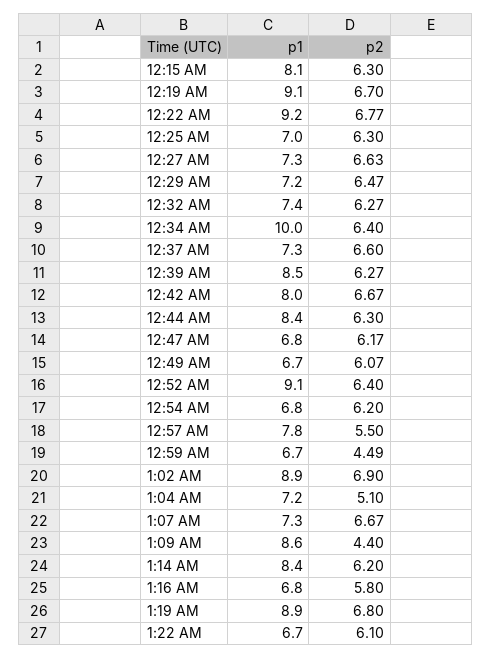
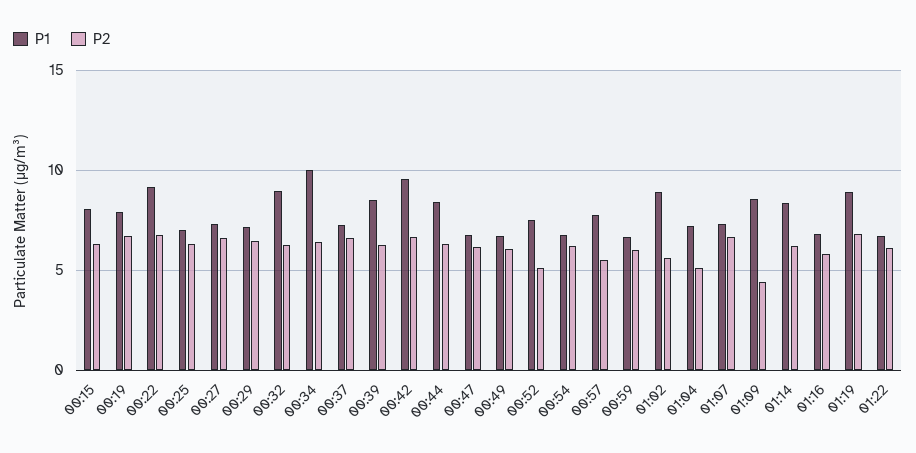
  {
    "p1": {
      "12:15 AM": 8.1,
-     "12:19 AM": 9.1,
+     "12:19 AM": 8,
      "12:22 AM": 9.2,
      "12:25 AM": 7,
      "12:27 AM": 7.3,
      "12:29 AM": 7.2,
-     "12:32 AM": 7.4,
+     "12:32 AM": 9,
      "12:34 AM": 10,
      "12:37 AM": 7.3,
      "12:39 AM": 8.5,
-     "12:42 AM": 8,
+     "12:42 AM": 9.5,
      "12:44 AM": 8.4,
      "12:47 AM": 6.8,
      "12:49 AM": 6.7,
-     "12:52 AM": 9.1,
+     "12:52 AM": 7.5,
      "12:54 AM": 6.8,
      "12:57 AM": 7.8,
      "12:59 AM": 6.7,
      "1:02 AM": 8.9,
      "1:04 AM": 7.2,
      "1:07 AM": 7.3,
      "1:09 AM": 8.6,
      "1:14 AM": 8.4,
      "1:16 AM": 6.8,
      "1:19 AM": 8.9,
      "1:22 AM": 6.7
    },
    "p2": {
      "12:15 AM": 6.3,
      "12:19 AM": 6.7,
      "12:22 AM": 6.77,
      "12:25 AM": 6.3,
      "12:27 AM": 6.63,
      "12:29 AM": 6.47,
      "12:32 AM": 6.27,
      "12:34 AM": 6.4,
      "12:37 AM": 6.6,
      "12:39 AM": 6.27,
      "12:42 AM": 6.67,
      "12:44 AM": 6.3,
      "12:47 AM": 6.17,
      "12:49 AM": 6.07,
-     "12:52 AM": 6.4,
+     "12:52 AM": 5,
      "12:54 AM": 6.2,
      "12:57 AM": 5.5,
-     "12:59 AM": 4.49,
+     "12:59 AM": 6,
-     "1:02 AM": 6.9,
+     "1:02 AM": 5.5,
      "1:04 AM": 5.1,
      "1:07 AM": 6.67,
      "1:09 AM": 4.4,
      "1:14 AM": 6.2,
      "1:16 AM": 5.8,
      "1:19 AM": 6.8,
      "1:22 AM": 6.1
    }
  }

